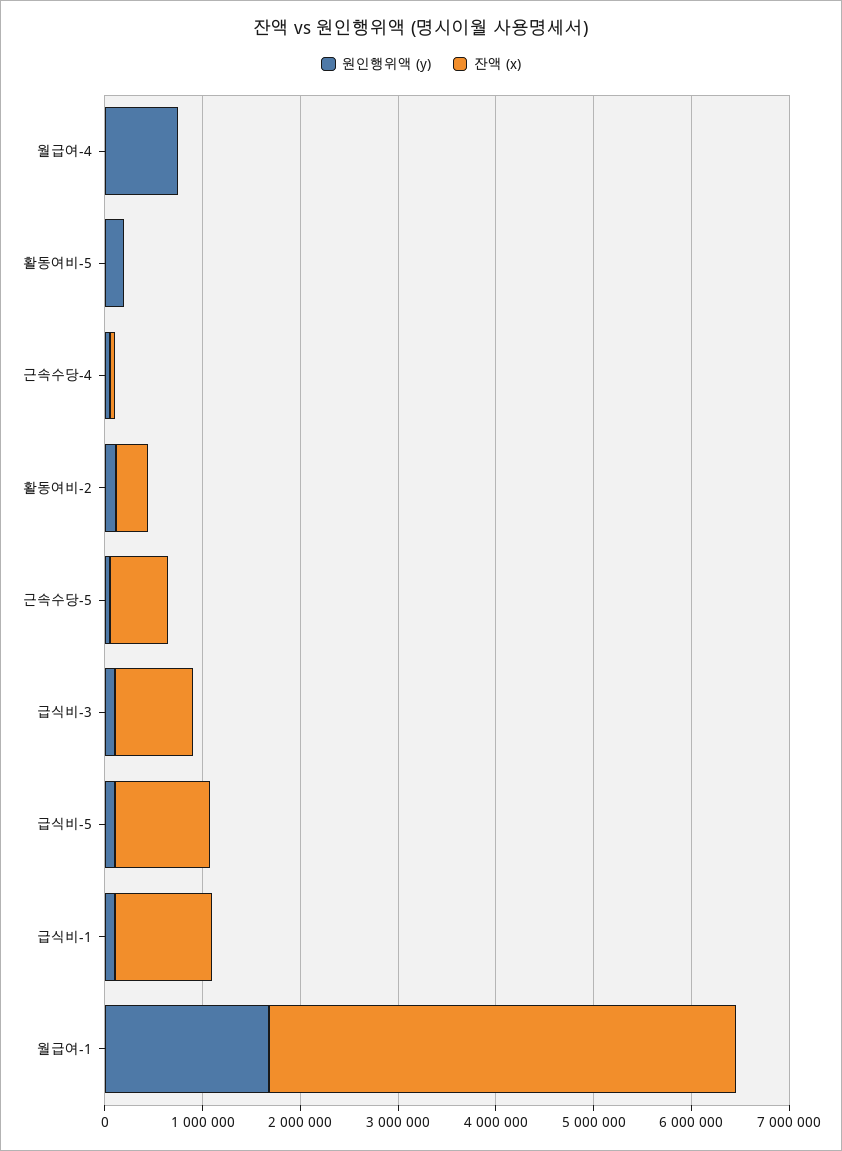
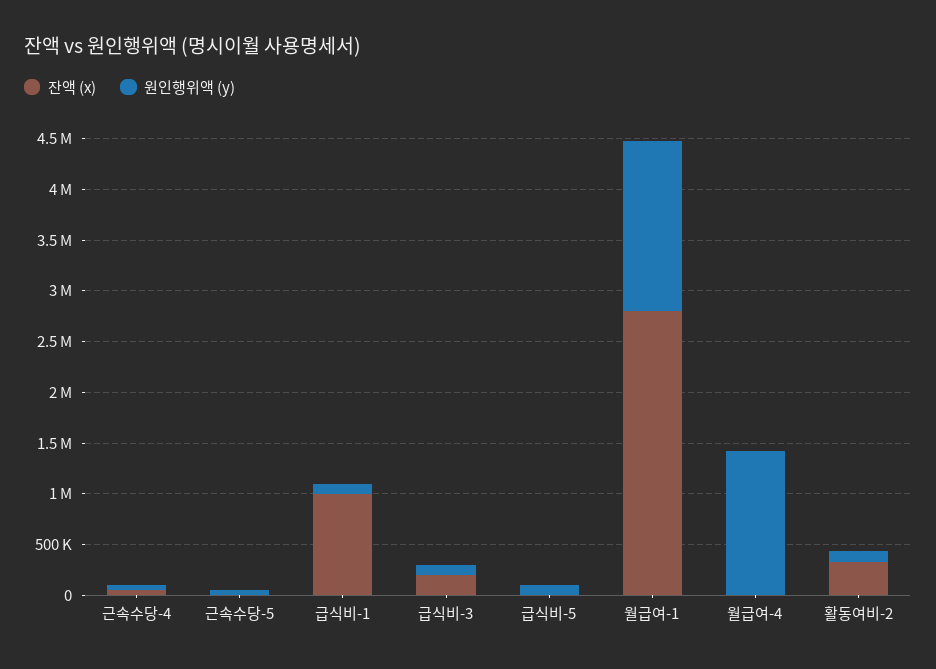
  {
    "원인행위액 (y)": {
-     "월급여-4": 800000,
+     "월급여-4": 1400000,
-     "활동여비-5": 200000,
      "근속수당-4": 100000,
      "활동여비-2": 100000,
      "근속수당-5": 100000,
      "급식비-3": 100000,
      "급식비-5": 100000,
      "급식비-1": 100000,
      "월급여-1": 1700000
    },
    "잔액 (x)": {
      "월급여-4": 0,
-     "활동여비-5": 0,
      "근속수당-4": 100000,
      "활동여비-2": 300000,
-     "근속수당-5": 600000,
+     "근속수당-5": 0,
-     "급식비-3": 800000,
+     "급식비-3": 200000,
-     "급식비-5": 1000000,
+     "급식비-5": 0,
      "급식비-1": 1000000,
-     "월급여-1": 4800000
+     "월급여-1": 2800000
    }
  }

